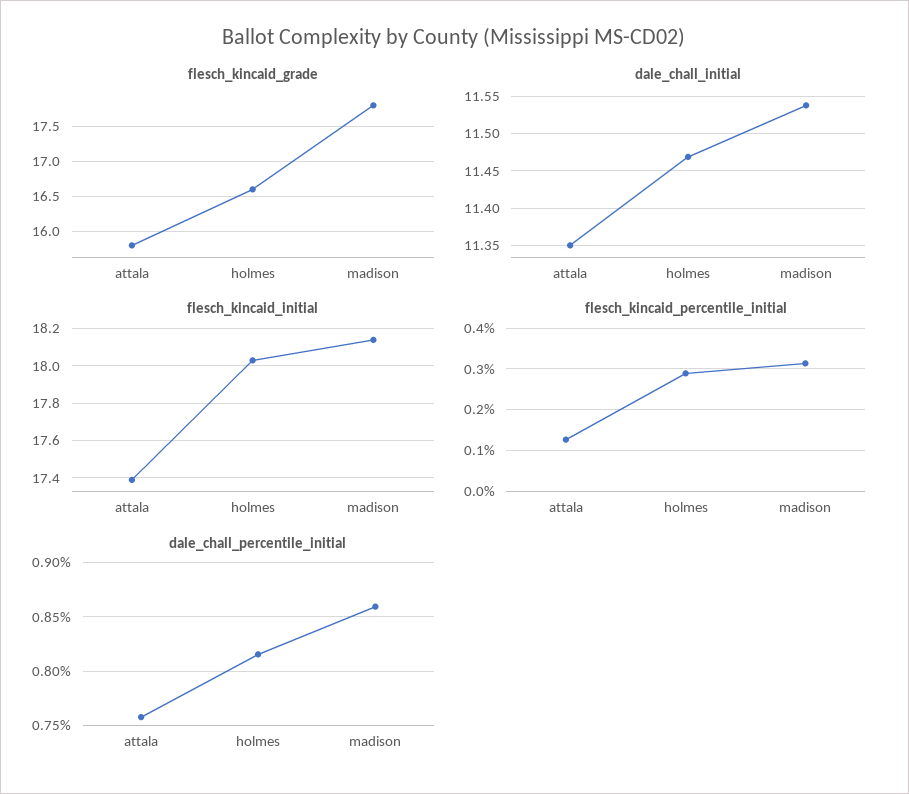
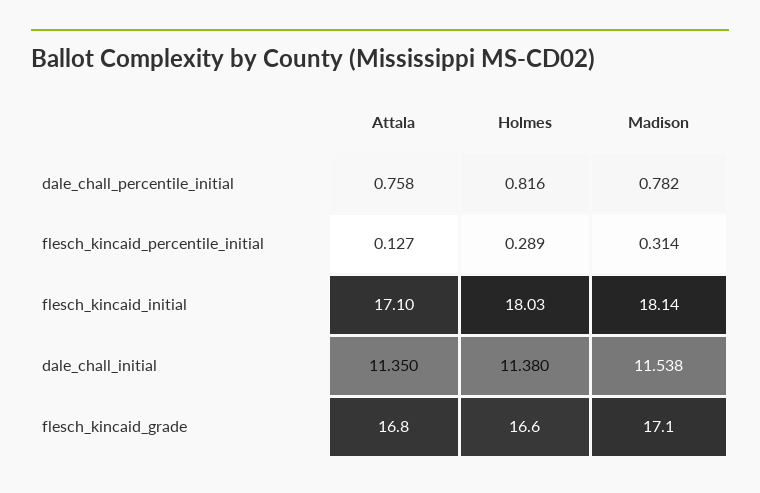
  {
    "flesch_kincaid_grade": {
-     "attala": 15.8,
+     "attala": 16.8,
      "holmes": 16.6,
-     "madison": 17.8
+     "madison": 17.1
    },
    "dale_chall_initial": {
      "attala": 11.35,
-     "holmes": 11.47,
+     "holmes": 11.38,
      "madison": 11.538
    },
    "flesch_kincaid_initial": {
-     "attala": 17.4,
+     "attala": 17.1,
      "holmes": 18.03,
      "madison": 18.14
    },
    "flesch_kincaid_percentile_initial": {
      "attala": 0.127,
      "holmes": 0.289,
      "madison": 0.314
    },
    "dale_chall_percentile_initial": {
      "attala": 0.758,
      "holmes": 0.816,
-     "madison": 0.86
+     "madison": 0.782
    }
  }

